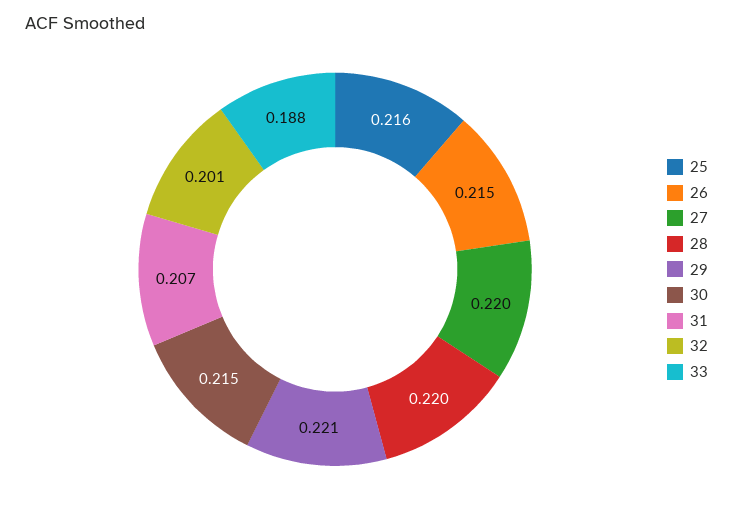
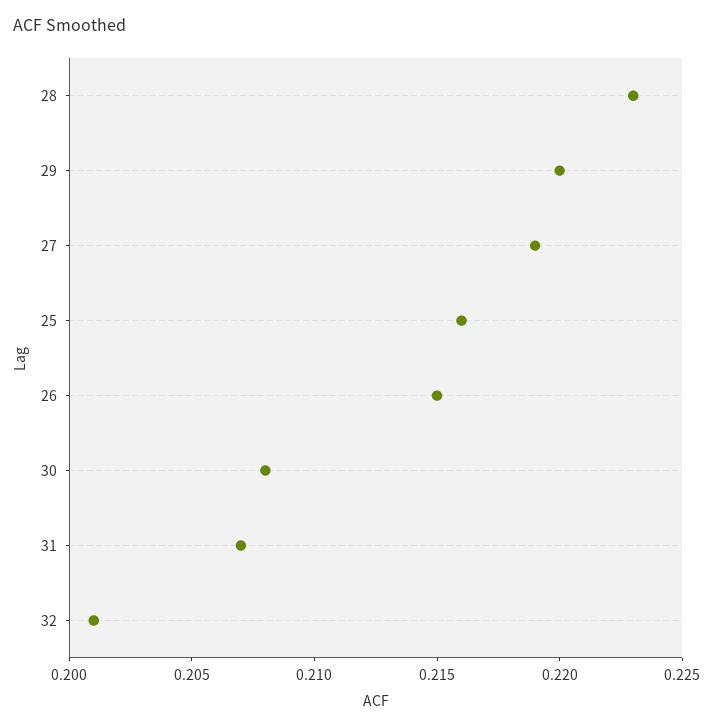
  {
    "25": 0.216,
    "26": 0.215,
-   "27": 0.22,
+   "27": 0.219,
-   "28": 0.22,
+   "28": 0.223,
-   "29": 0.221,
+   "29": 0.22,
-   "30": 0.215,
+   "30": 0.208,
    "31": 0.207,
-   "32": 0.201,
+   "32": 0.201
-   "33": 0.188
  }

